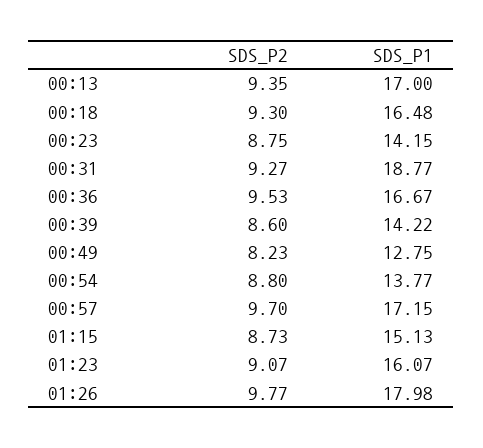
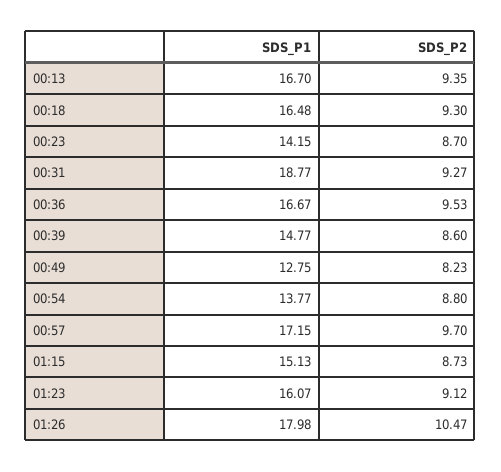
  {
    "SDS_P2": {
      "00:13": 9.35,
      "00:18": 9.3,
-     "00:23": 8.75,
+     "00:23": 8.7,
      "00:31": 9.27,
      "00:36": 9.53,
      "00:39": 8.6,
      "00:49": 8.23,
      "00:54": 8.8,
      "00:57": 9.7,
      "01:15": 8.73,
-     "01:23": 9.07,
+     "01:23": 9.12,
-     "01:26": 9.77
+     "01:26": 10.47
    },
    "SDS_P1": {
-     "00:13": 17,
+     "00:13": 16.7,
      "00:18": 16.48,
      "00:23": 14.15,
      "00:31": 18.77,
      "00:36": 16.67,
-     "00:39": 14.22,
+     "00:39": 14.77,
      "00:49": 12.75,
      "00:54": 13.77,
      "00:57": 17.15,
      "01:15": 15.13,
      "01:23": 16.07,
      "01:26": 17.98
    }
  }

